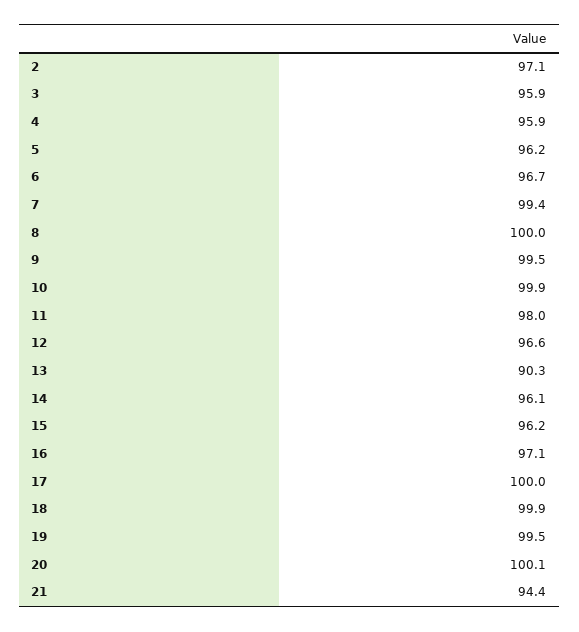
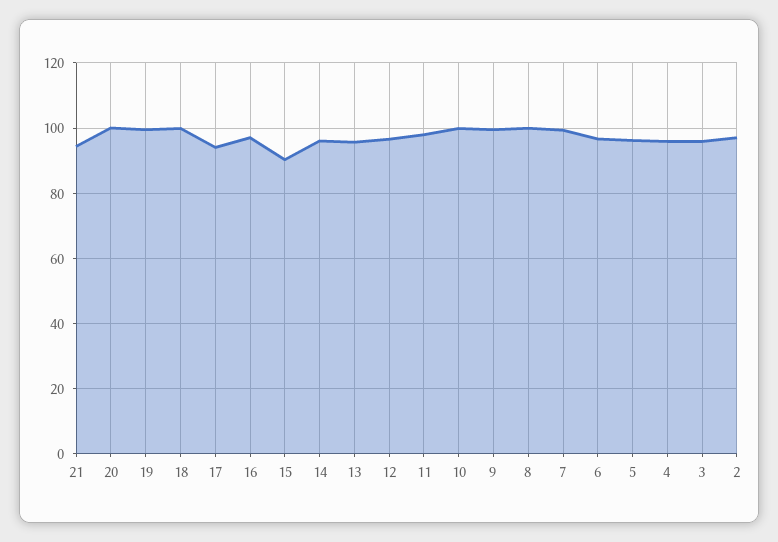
  {
    "2": 97.1,
    "3": 95.9,
    "4": 95.9,
    "5": 96.2,
    "6": 96.7,
    "7": 99.4,
    "8": 100,
    "9": 99.5,
    "10": 99.9,
    "11": 98,
    "12": 96.6,
-   "13": 90.3,
+   "13": 96,
    "14": 96.1,
-   "15": 96.2,
+   "15": 90,
    "16": 97.1,
-   "17": 100,
+   "17": 94,
    "18": 99.9,
    "19": 99.5,
    "20": 100.1,
    "21": 94.4
  }

